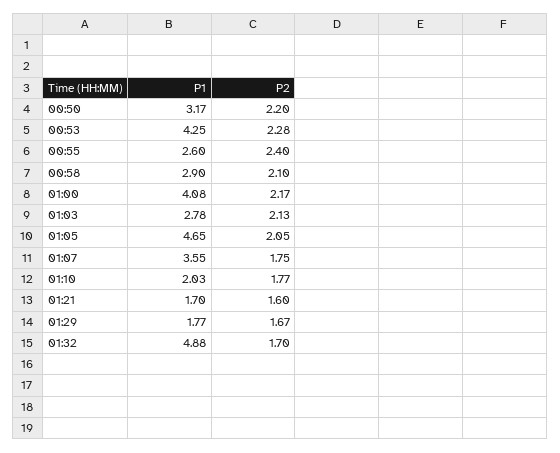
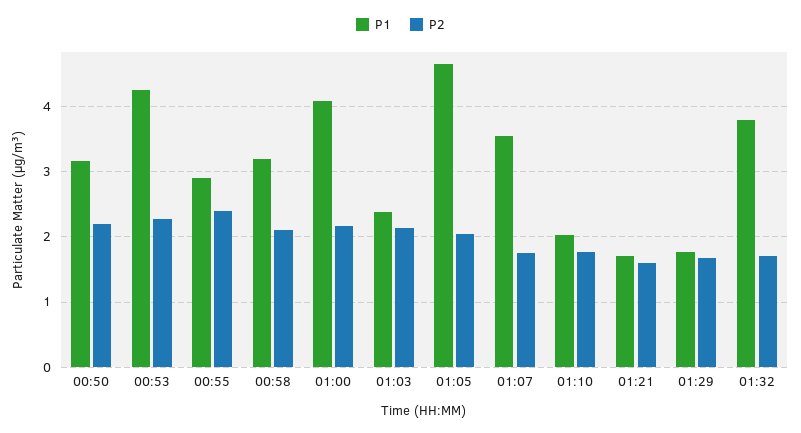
  {
    "P1": {
      "00:50": 3.17,
      "00:53": 4.25,
-     "00:55": 2.6,
+     "00:55": 2.9,
-     "00:58": 2.9,
+     "00:58": 3.2,
      "01:00": 4.08,
-     "01:03": 2.78,
+     "01:03": 2.4,
      "01:05": 4.65,
      "01:07": 3.55,
      "01:10": 2.03,
      "01:21": 1.7,
      "01:29": 1.77,
-     "01:32": 4.88
+     "01:32": 3.8
    },
    "P2": {
      "00:50": 2.2,
      "00:53": 2.28,
      "00:55": 2.4,
      "00:58": 2.1,
      "01:00": 2.17,
      "01:03": 2.13,
      "01:05": 2.05,
      "01:07": 1.75,
      "01:10": 1.77,
      "01:21": 1.6,
      "01:29": 1.67,
      "01:32": 1.7
    }
  }

